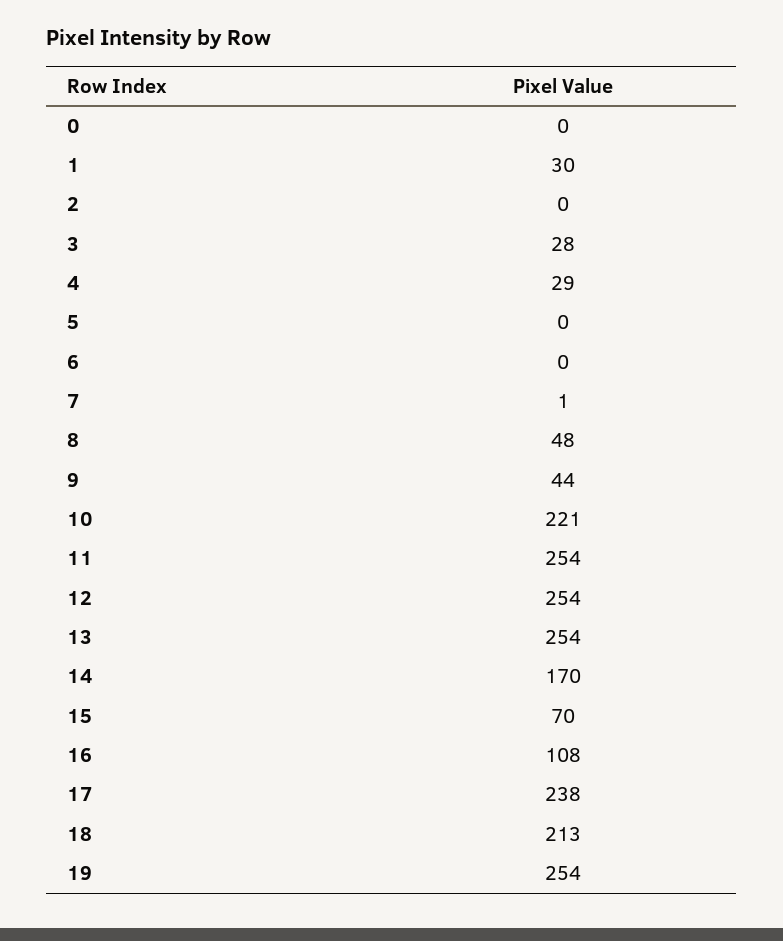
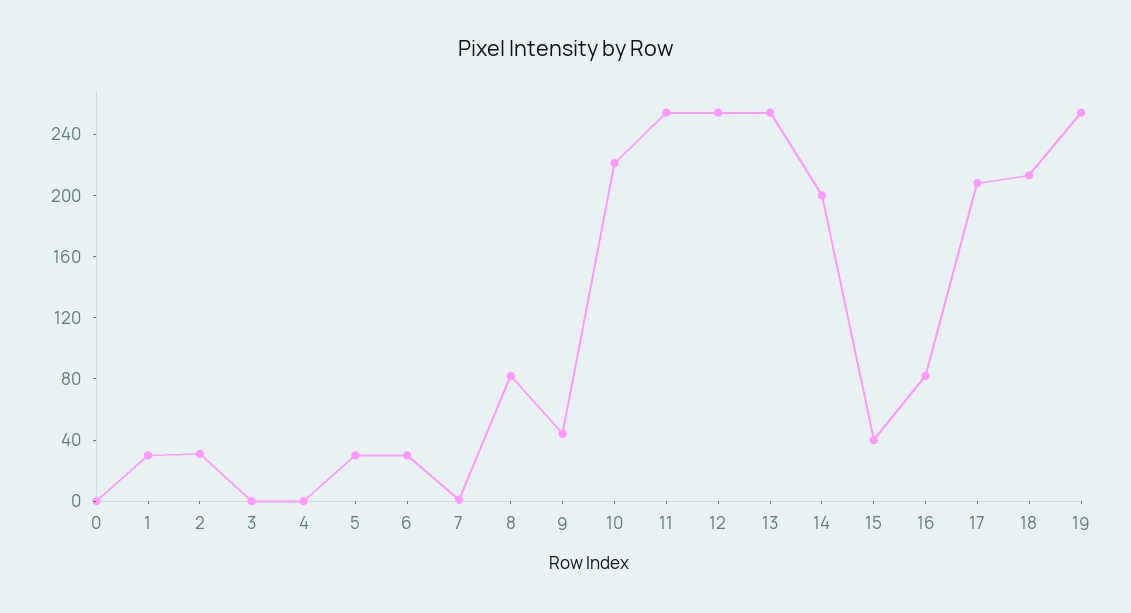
  {
    "0": 0,
    "1": 30,
-   "2": 0,
+   "2": 30,
-   "3": 28,
+   "3": 0,
-   "4": 29,
+   "4": 0,
-   "5": 0,
+   "5": 30,
-   "6": 0,
+   "6": 30,
    "7": 1,
-   "8": 48,
+   "8": 80,
    "9": 44,
    "10": 221,
    "11": 254,
    "12": 254,
    "13": 254,
-   "14": 170,
+   "14": 200,
-   "15": 70,
+   "15": 40,
-   "16": 108,
+   "16": 80,
-   "17": 238,
+   "17": 210,
    "18": 213,
    "19": 254
  }

